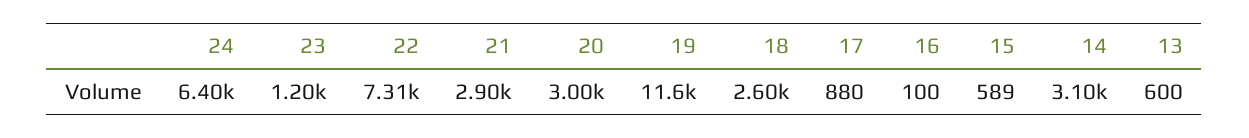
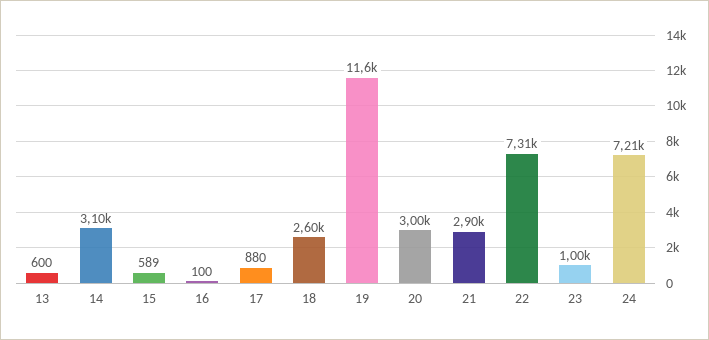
  {
-   "24": 6400,
+   "24": 7210,
-   "23": 1200,
+   "23": 1000,
    "22": 7310,
    "21": 2900,
    "20": 3000,
    "19": 11600,
    "18": 2600,
    "17": 880,
    "16": 100,
    "15": 589,
    "14": 3100,
    "13": 600
  }

